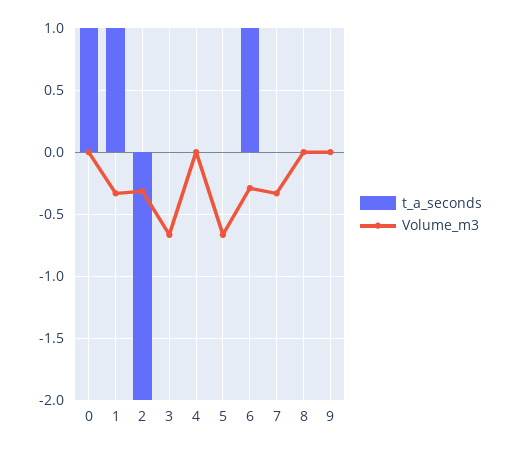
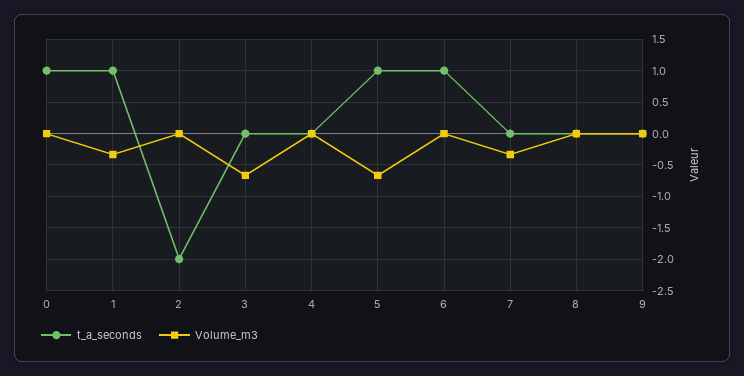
  {
    "t_a_seconds": {
      "0": 1,
      "1": 1,
      "2": -2,
      "3": 0,
      "4": 0,
-     "5": 0,
+     "5": 1,
      "6": 1,
      "7": 0,
      "8": 0,
      "9": 0
    },
    "Volume_m3": {
      "0": 0,
      "1": -0.35,
-     "2": -0.3,
+     "2": 0,
      "3": -0.65,
      "4": 0,
      "5": -0.65,
-     "6": -0.3,
+     "6": 0,
      "7": -0.35,
      "8": 0,
      "9": 0
    }
  }

